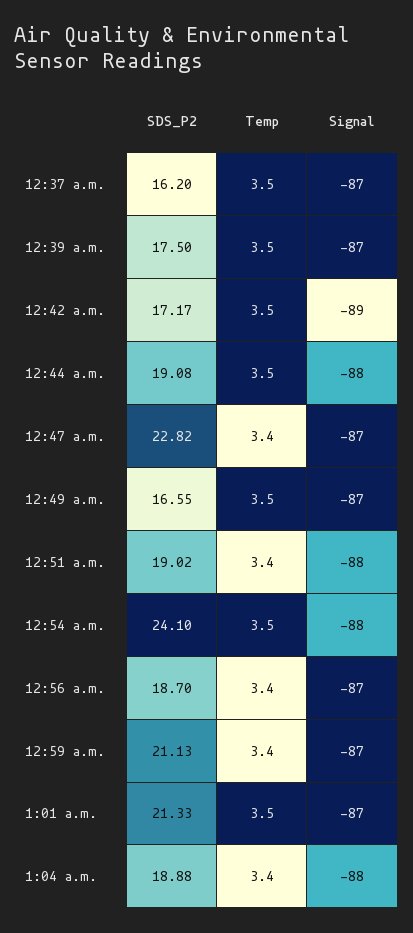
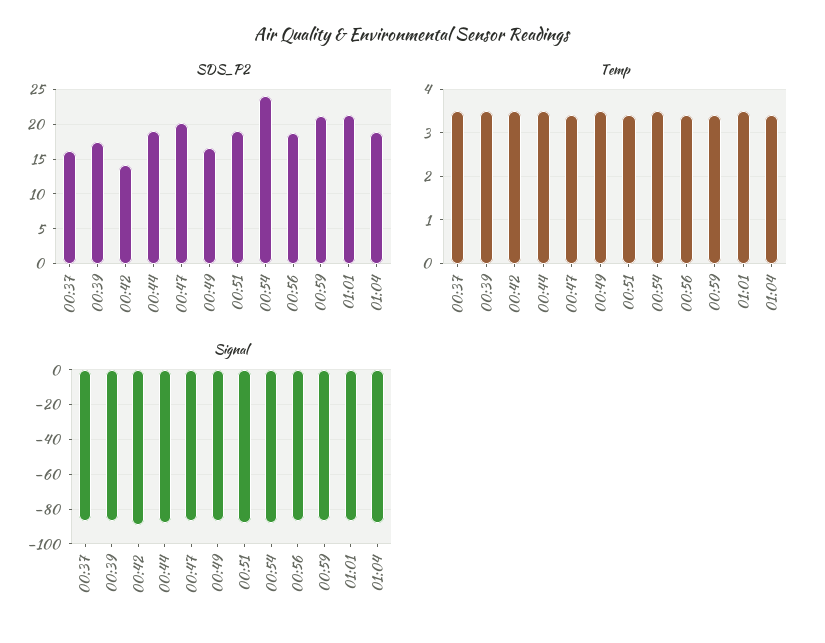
  {
    "SDS_P2": {
      "12:37 a.m.": 16.2,
      "12:39 a.m.": 17.5,
-     "12:42 a.m.": 17.17,
+     "12:42 a.m.": 14,
      "12:44 a.m.": 19.08,
-     "12:47 a.m.": 22.82,
+     "12:47 a.m.": 20,
      "12:49 a.m.": 16.55,
      "12:51 a.m.": 19.02,
      "12:54 a.m.": 24.1,
      "12:56 a.m.": 18.7,
      "12:59 a.m.": 21.13,
      "1:01 a.m.": 21.33,
      "1:04 a.m.": 18.88
    },
    "Temp": {
      "12:37 a.m.": 3.5,
      "12:39 a.m.": 3.5,
      "12:42 a.m.": 3.5,
      "12:44 a.m.": 3.5,
      "12:47 a.m.": 3.4,
      "12:49 a.m.": 3.5,
      "12:51 a.m.": 3.4,
      "12:54 a.m.": 3.5,
      "12:56 a.m.": 3.4,
      "12:59 a.m.": 3.4,
      "1:01 a.m.": 3.5,
      "1:04 a.m.": 3.4
    },
    "Signal": {
      "12:37 a.m.": -87,
      "12:39 a.m.": -87,
      "12:42 a.m.": -89,
      "12:44 a.m.": -88,
      "12:47 a.m.": -87,
      "12:49 a.m.": -87,
      "12:51 a.m.": -88,
      "12:54 a.m.": -88,
      "12:56 a.m.": -87,
      "12:59 a.m.": -87,
      "1:01 a.m.": -87,
      "1:04 a.m.": -88
    }
  }

